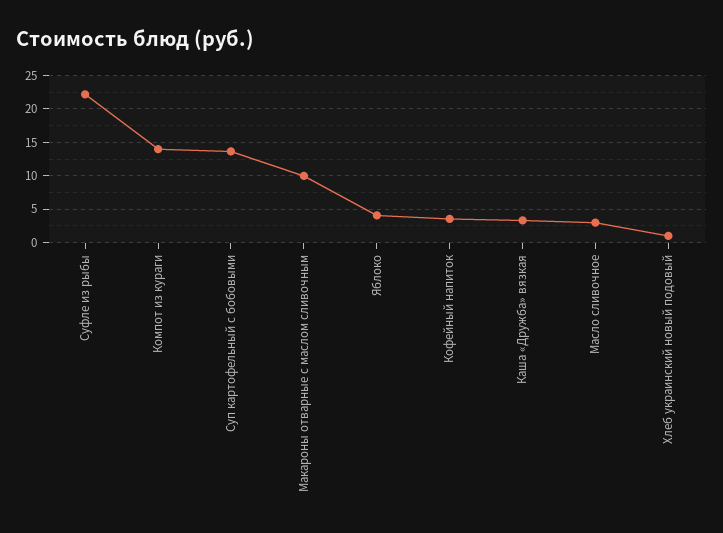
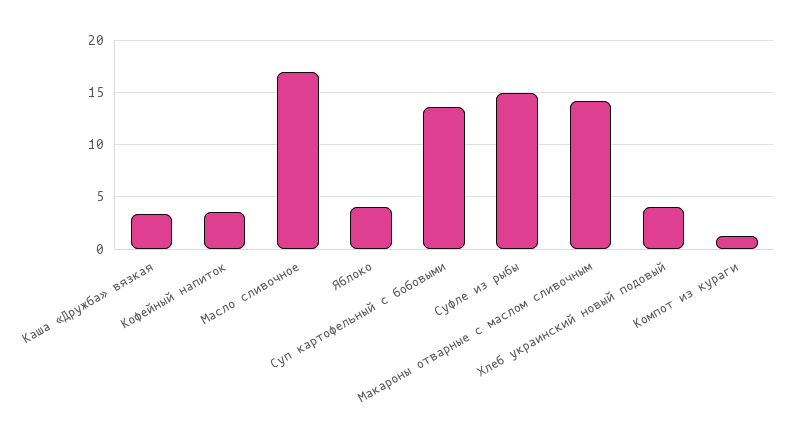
  {
-   "Суфле из рыбы": 22,
+   "Суфле из рыбы": 15,
-   "Компот из кураги": 14,
+   "Компот из кураги": 1,
    "Суп картофельный с бобовыми": 14,
-   "Макароны отварные с маслом сливочным": 10,
+   "Макароны отварные с маслом сливочным": 14,
    "Яблоко": 4,
    "Кофейный напиток": 4,
    "Каша «Дружба» вязкая": 3,
-   "Масло сливочное": 3,
+   "Масло сливочное": 17,
-   "Хлеб украинский новый подовый": 1
+   "Хлеб украинский новый подовый": 4
  }

